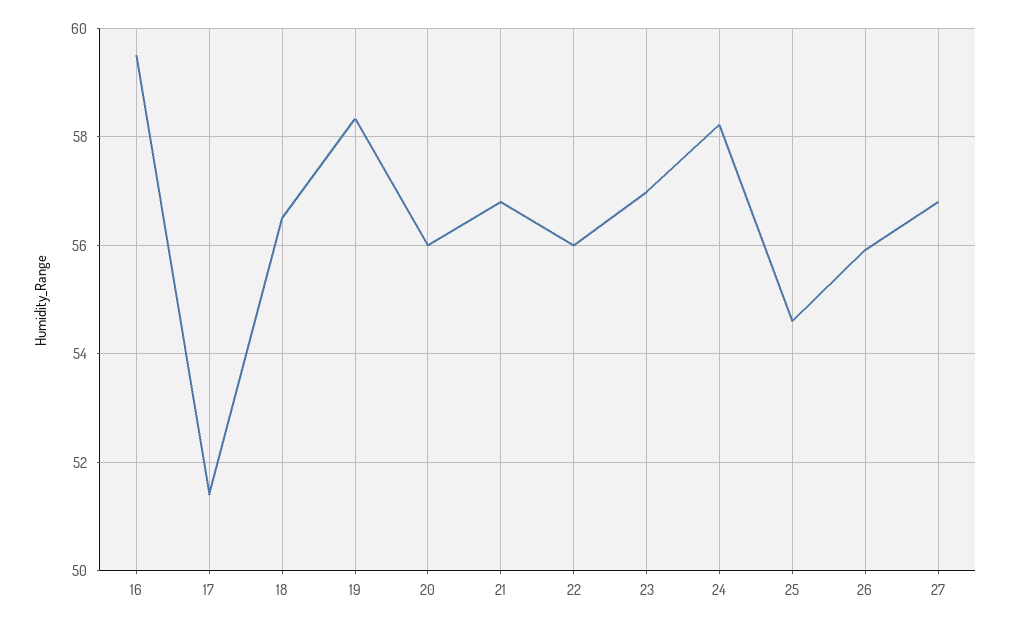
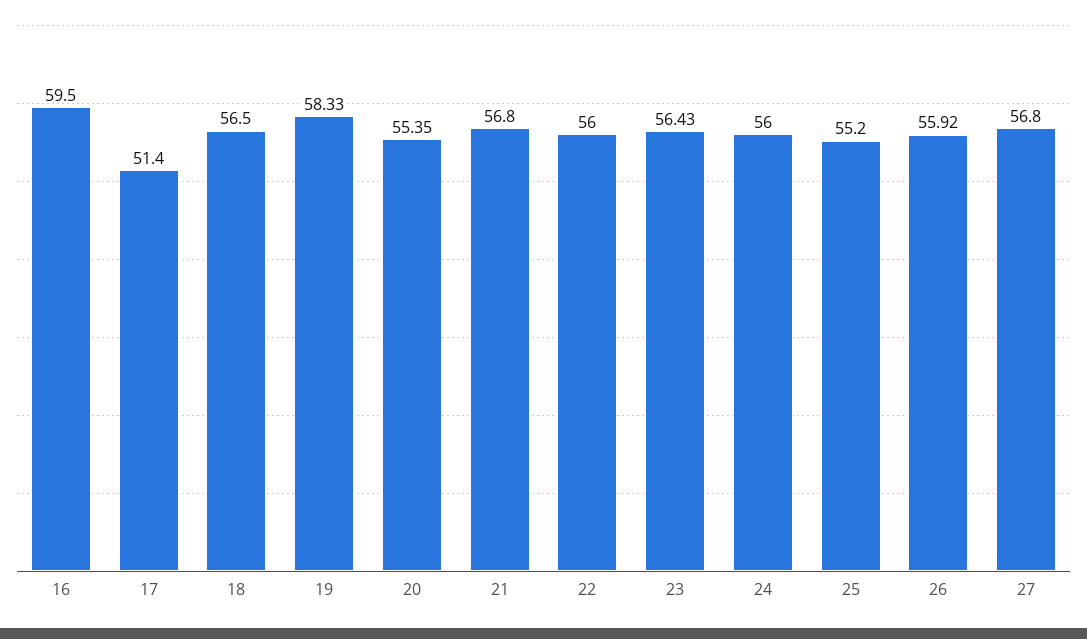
  {
    "16": 59.5,
    "17": 51.4,
    "18": 56.5,
    "19": 58.33,
-   "20": 56,
+   "20": 55.35,
    "21": 56.8,
    "22": 56,
-   "23": 57,
+   "23": 56.43,
-   "24": 58.2,
+   "24": 56,
-   "25": 54.6,
+   "25": 55.2,
    "26": 55.92,
    "27": 56.8
  }

